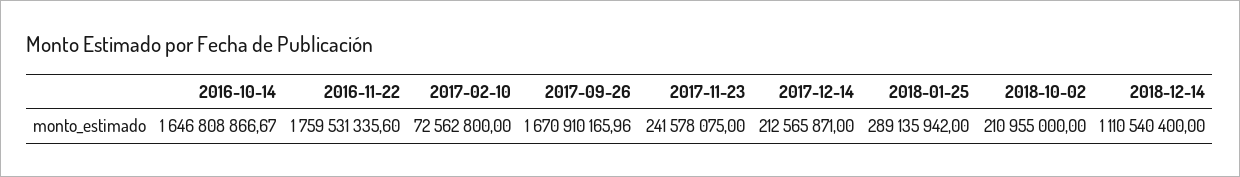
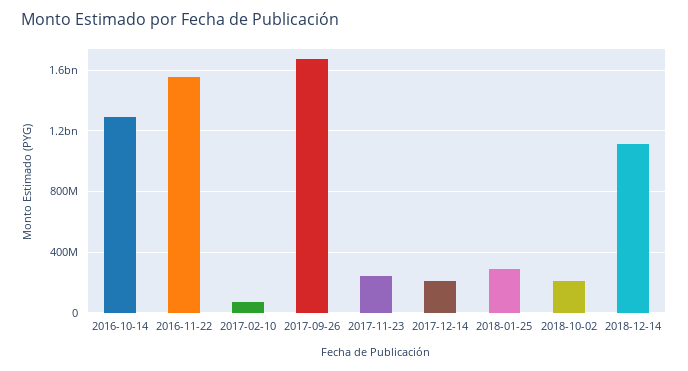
  {
-   "2016-10-14": 1646808866.67,
+   "2016-10-14": 1300000000,
-   "2016-11-22": 1759531335.6,
+   "2016-11-22": 1550000000,
    "2017-02-10": 72562800,
    "2017-09-26": 1670910165.96,
    "2017-11-23": 241578075,
    "2017-12-14": 212565871,
    "2018-01-25": 289135942,
    "2018-10-02": 210955000,
    "2018-12-14": 1110540400
  }

